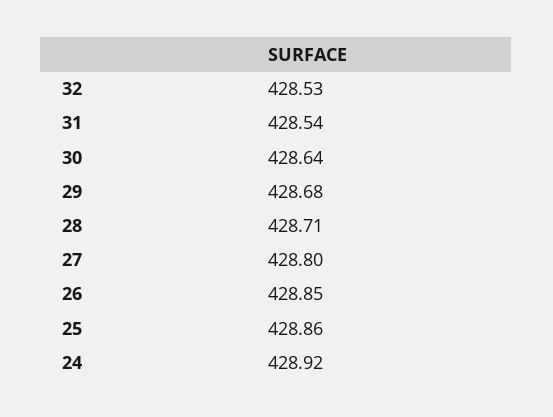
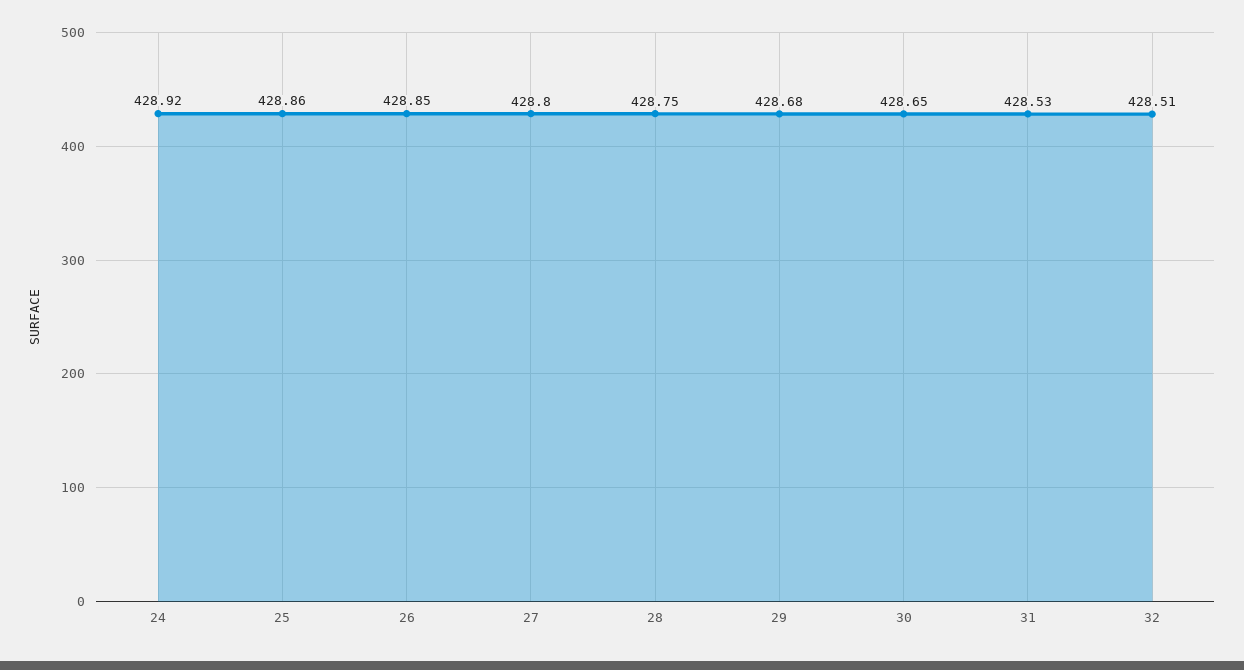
  {
-   "32": 428.53,
+   "32": 428.51,
-   "31": 428.54,
+   "31": 428.53,
-   "30": 428.64,
+   "30": 428.65,
    "29": 428.68,
-   "28": 428.71,
+   "28": 428.75,
    "27": 428.8,
    "26": 428.85,
    "25": 428.86,
    "24": 428.92
  }

